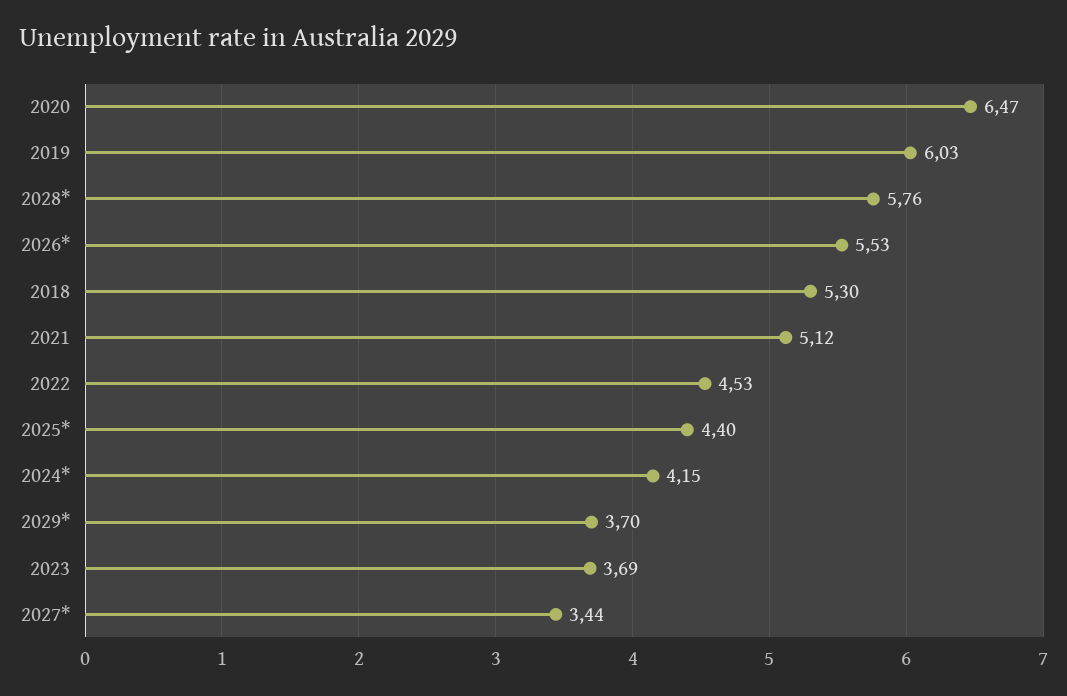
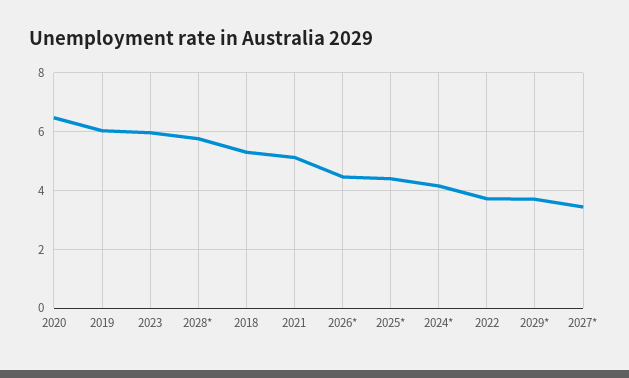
  {
    "2020": 6.47,
    "2019": 6.03,
    "2028*": 5.76,
-   "2026*": 5.53,
+   "2026*": 4.5,
    "2018": 5.3,
    "2021": 5.12,
-   "2022": 4.53,
+   "2022": 3.75,
    "2025*": 4.4,
    "2024*": 4.15,
    "2029*": 3.7,
-   "2023": 3.69,
+   "2023": 6,
    "2027*": 3.44
  }

